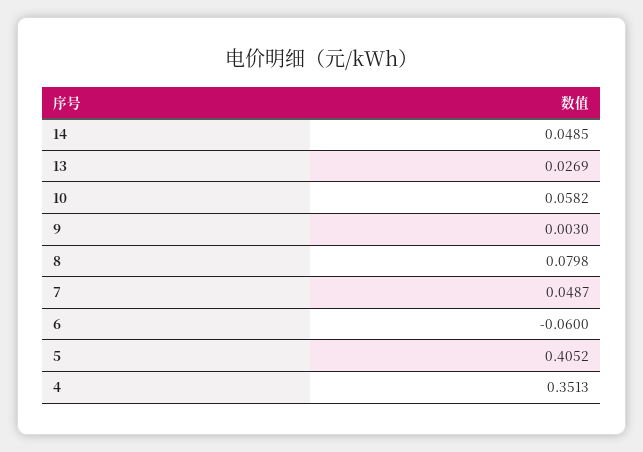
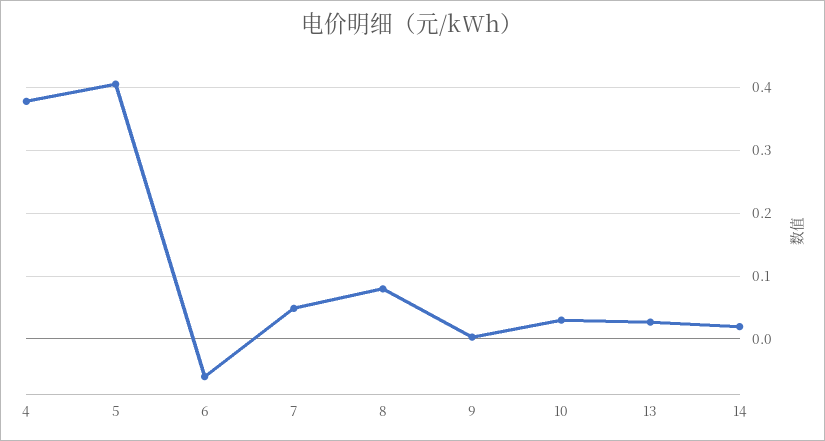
  {
-   "14": 0.0485,
+   "14": 0.02,
    "13": 0.0269,
-   "10": 0.0582,
+   "10": 0.03,
    "9": 0.003,
    "8": 0.0798,
    "7": 0.0487,
    "6": -0.06,
    "5": 0.4052,
-   "4": 0.3513
+   "4": 0.38
  }

